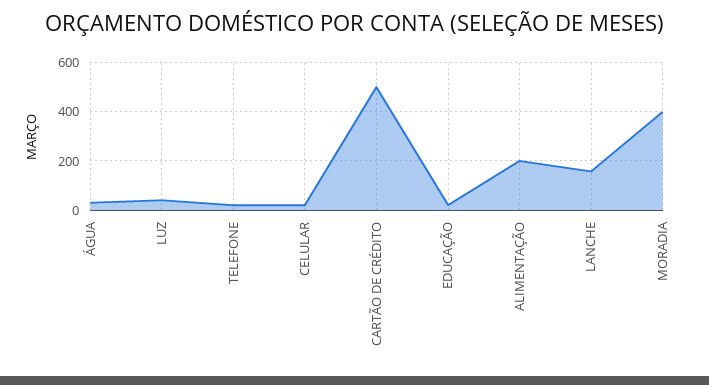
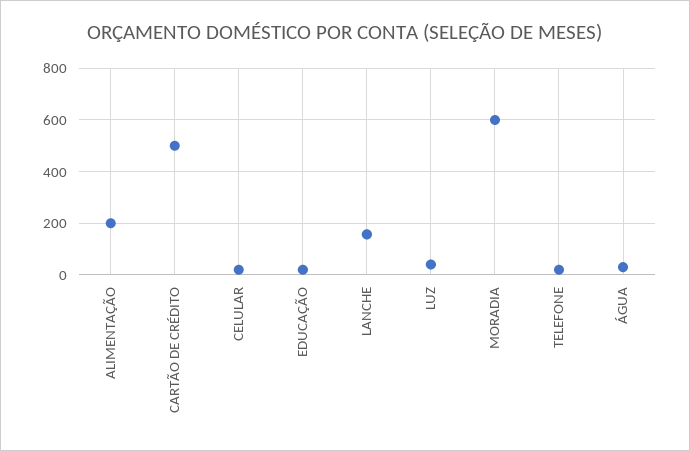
  {
    "ÁGUA": 25,
    "LUZ": 50,
    "TELEFONE": 25,
    "CELULAR": 25,
    "CARTÃO DE CRÉDITO": 500,
    "EDUCAÇÃO": 25,
    "ALIMENTAÇÃO": 200,
    "LANCHE": 150,
-   "MORADIA": 400
+   "MORADIA": 600
  }

